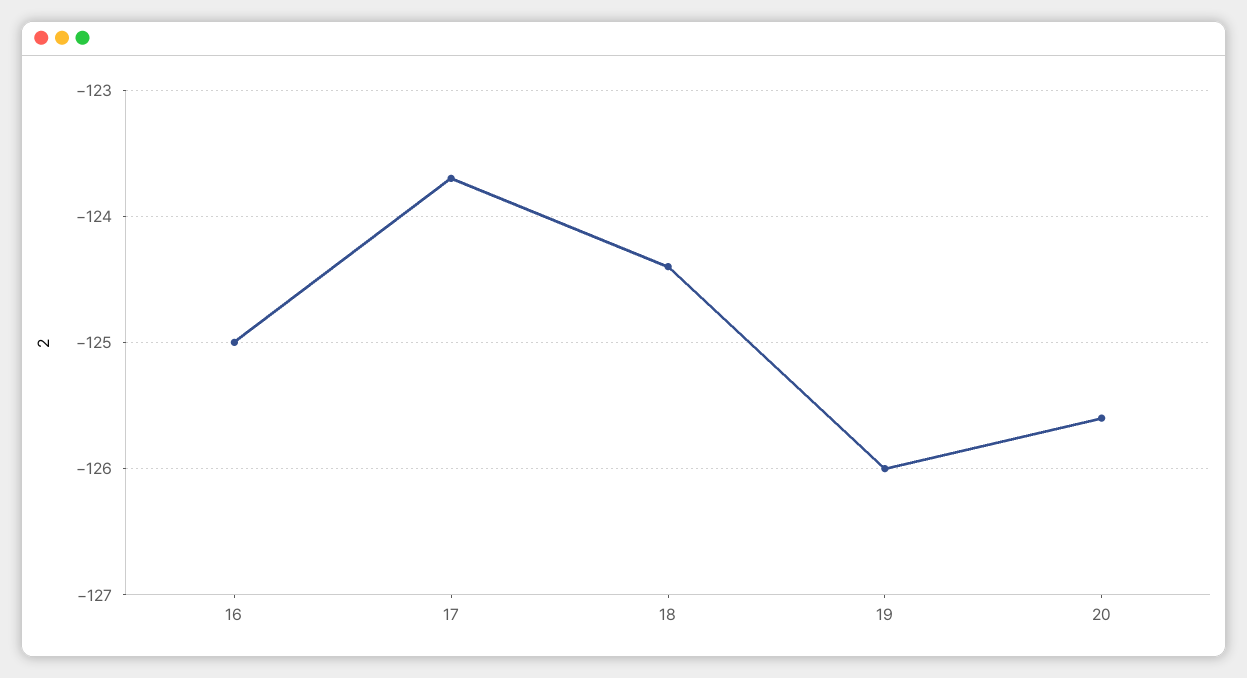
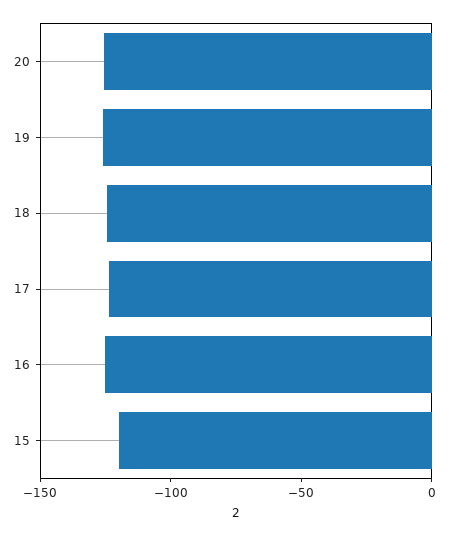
  {
    "16": -125,
    "17": -123.7,
    "18": -124.4,
    "19": -126,
-   "20": -125.6
+   "20": -125.6,
+   "15": -120
  }

